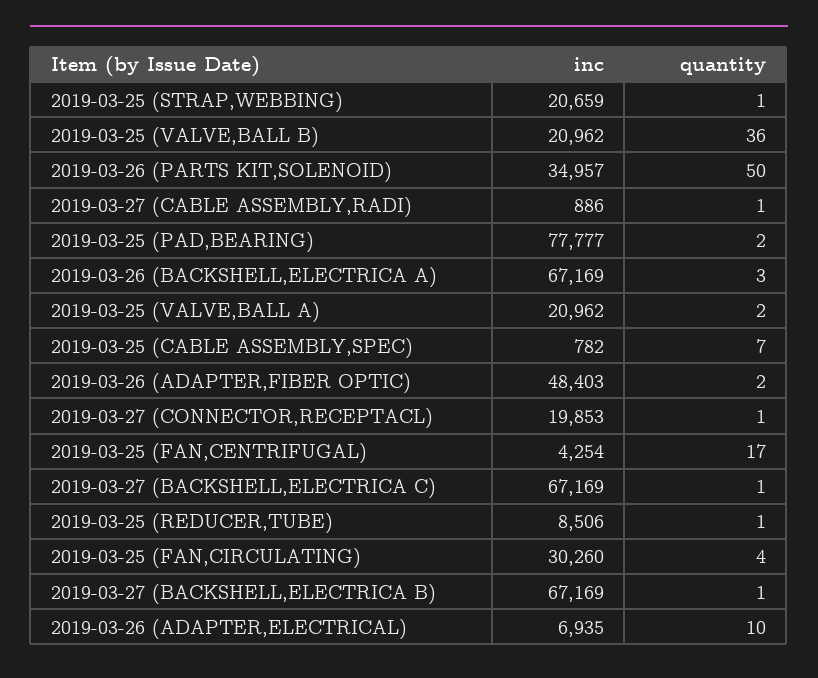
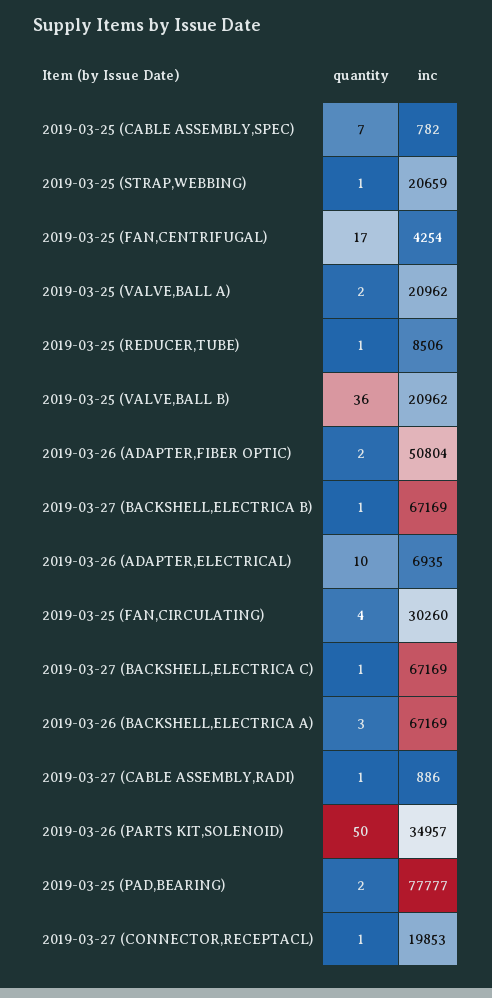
  {
    "inc": {
      "2019-03-25 (STRAP,WEBBING)": 20659,
      "2019-03-25 (VALVE,BALL B)": 20962,
      "2019-03-26 (PARTS KIT,SOLENOID)": 34957,
      "2019-03-27 (CABLE ASSEMBLY,RADI)": 886,
      "2019-03-25 (PAD,BEARING)": 77777,
      "2019-03-26 (BACKSHELL,ELECTRICA A)": 67169,
      "2019-03-25 (VALVE,BALL A)": 20962,
      "2019-03-25 (CABLE ASSEMBLY,SPEC)": 782,
-     "2019-03-26 (ADAPTER,FIBER OPTIC)": 48403,
+     "2019-03-26 (ADAPTER,FIBER OPTIC)": 50804,
      "2019-03-27 (CONNECTOR,RECEPTACL)": 19853,
      "2019-03-25 (FAN,CENTRIFUGAL)": 4254,
      "2019-03-27 (BACKSHELL,ELECTRICA C)": 67169,
      "2019-03-25 (REDUCER,TUBE)": 8506,
      "2019-03-25 (FAN,CIRCULATING)": 30260,
      "2019-03-27 (BACKSHELL,ELECTRICA B)": 67169,
      "2019-03-26 (ADAPTER,ELECTRICAL)": 6935
    },
    "quantity": {
      "2019-03-25 (STRAP,WEBBING)": 1,
      "2019-03-25 (VALVE,BALL B)": 36,
      "2019-03-26 (PARTS KIT,SOLENOID)": 50,
      "2019-03-27 (CABLE ASSEMBLY,RADI)": 1,
      "2019-03-25 (PAD,BEARING)": 2,
      "2019-03-26 (BACKSHELL,ELECTRICA A)": 3,
      "2019-03-25 (VALVE,BALL A)": 2,
      "2019-03-25 (CABLE ASSEMBLY,SPEC)": 7,
      "2019-03-26 (ADAPTER,FIBER OPTIC)": 2,
      "2019-03-27 (CONNECTOR,RECEPTACL)": 1,
      "2019-03-25 (FAN,CENTRIFUGAL)": 17,
      "2019-03-27 (BACKSHELL,ELECTRICA C)": 1,
      "2019-03-25 (REDUCER,TUBE)": 1,
      "2019-03-25 (FAN,CIRCULATING)": 4,
      "2019-03-27 (BACKSHELL,ELECTRICA B)": 1,
      "2019-03-26 (ADAPTER,ELECTRICAL)": 10
    }
  }

